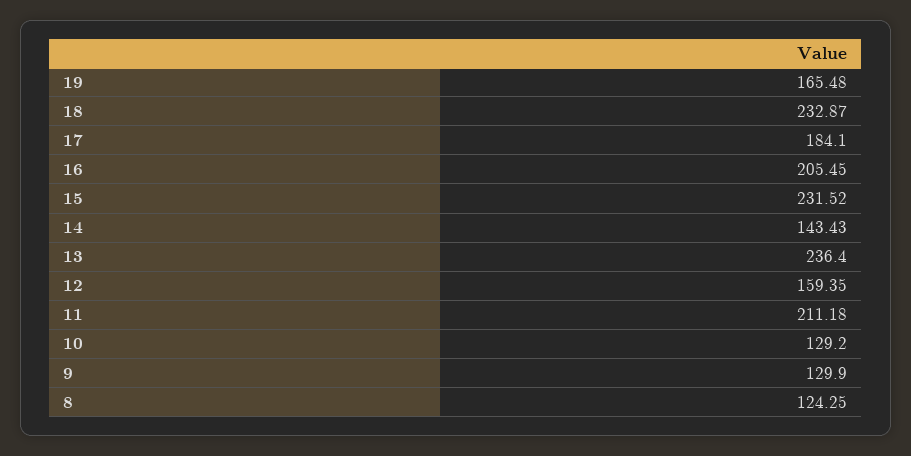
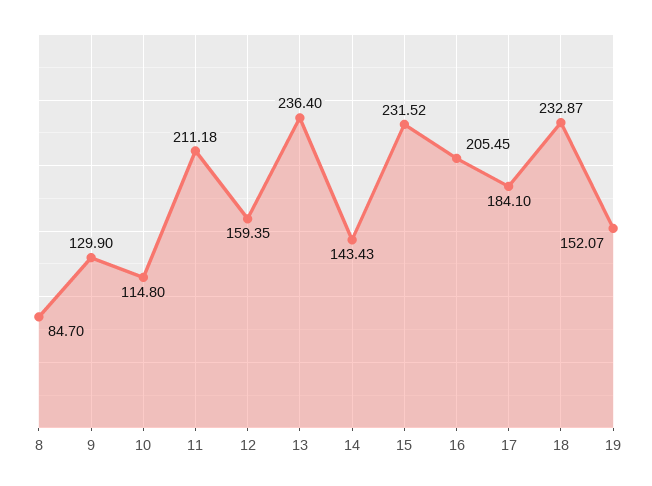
  {
-   "19": 165.48,
+   "19": 152.07,
    "18": 232.87,
    "17": 184.1,
    "16": 205.45,
    "15": 231.52,
    "14": 143.43,
    "13": 236.4,
    "12": 159.35,
    "11": 211.18,
-   "10": 129.2,
+   "10": 114.8,
    "9": 129.9,
-   "8": 124.25
+   "8": 84.7
  }

